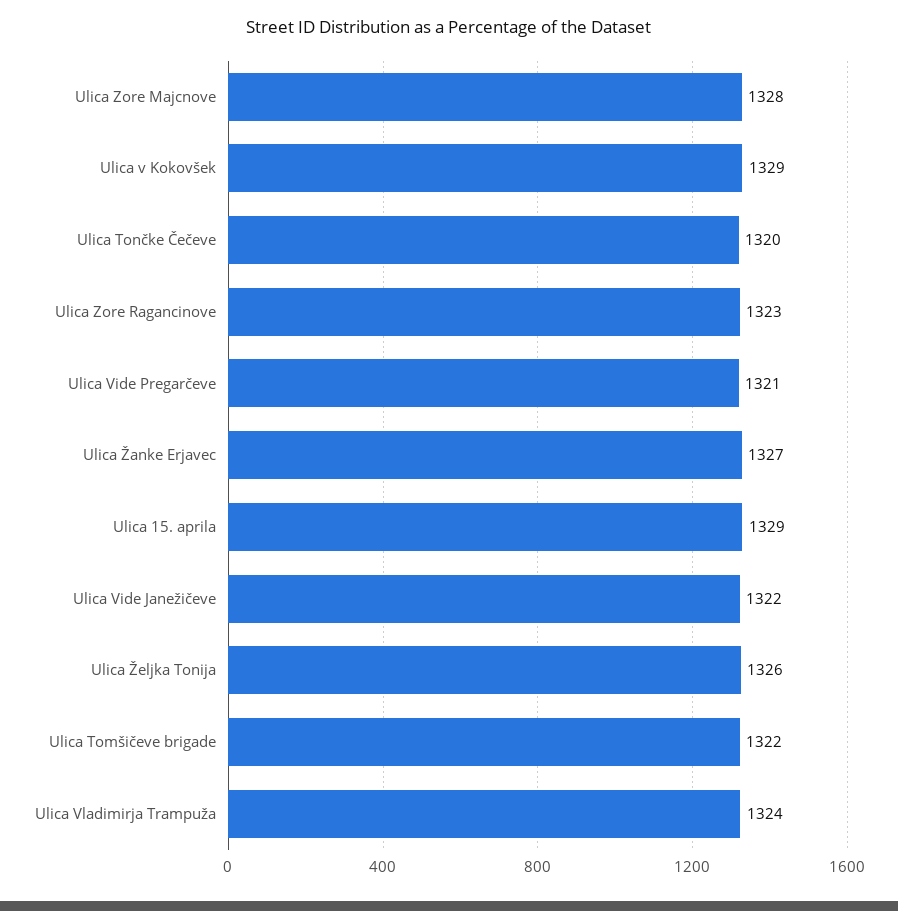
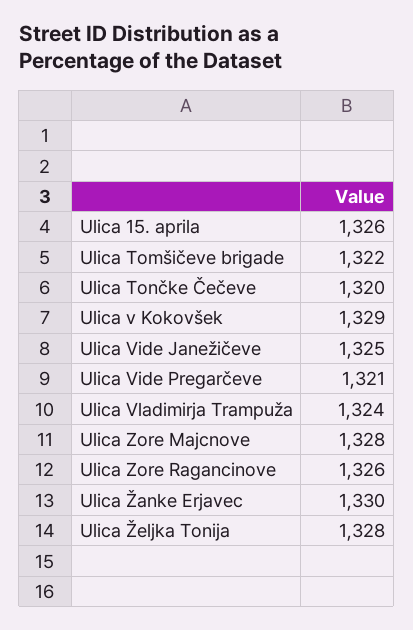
  {
    "Ulica Zore Majcnove": 1328,
    "Ulica v Kokovšek": 1329,
    "Ulica Tončke Čečeve": 1320,
-   "Ulica Zore Ragancinove": 1323,
+   "Ulica Zore Ragancinove": 1326,
    "Ulica Vide Pregarčeve": 1321,
-   "Ulica Žanke Erjavec": 1327,
+   "Ulica Žanke Erjavec": 1330,
-   "Ulica 15. aprila": 1329,
+   "Ulica 15. aprila": 1326,
-   "Ulica Vide Janežičeve": 1322,
+   "Ulica Vide Janežičeve": 1325,
-   "Ulica Željka Tonija": 1326,
+   "Ulica Željka Tonija": 1328,
    "Ulica Tomšičeve brigade": 1322,
    "Ulica Vladimirja Trampuža": 1324
  }

